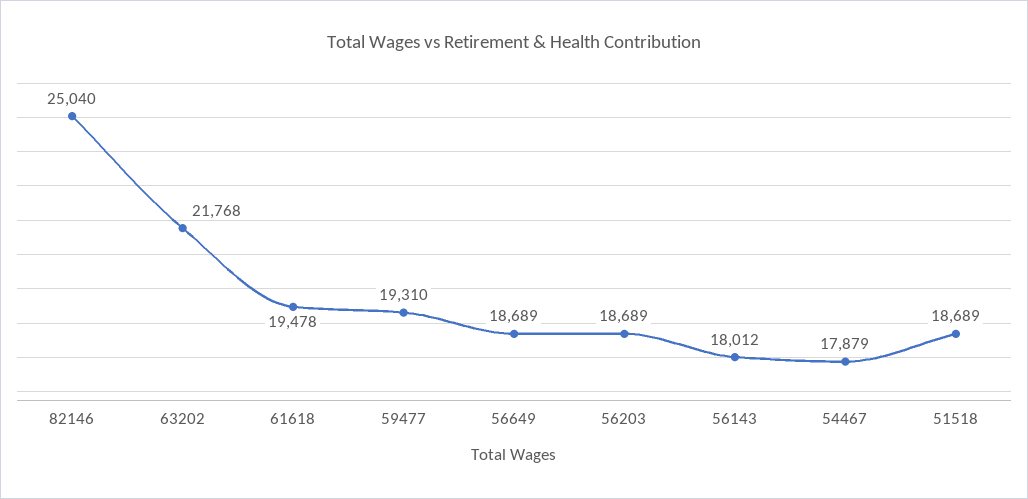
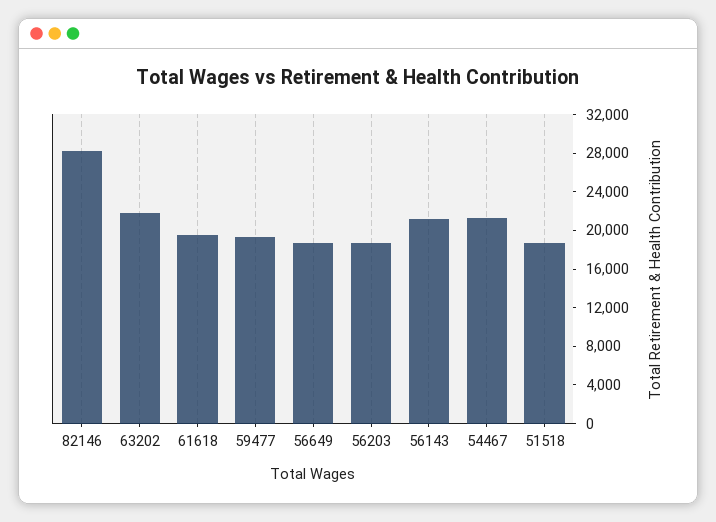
  {
-   "82146": 25040,
+   "82146": 28000,
    "63202": 21768,
    "61618": 19478,
    "59477": 19310,
    "56649": 18689,
    "56203": 18689,
-   "56143": 18012,
+   "56143": 21000,
-   "54467": 17879,
+   "54467": 21000,
    "51518": 18689
  }

